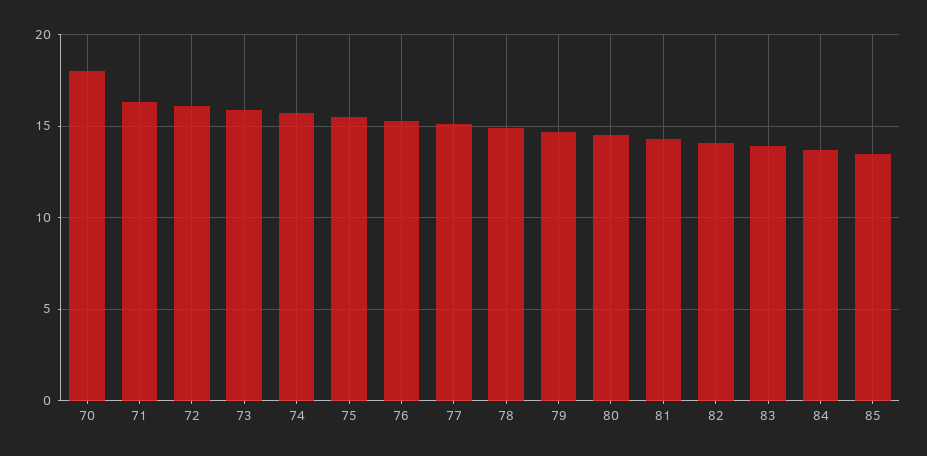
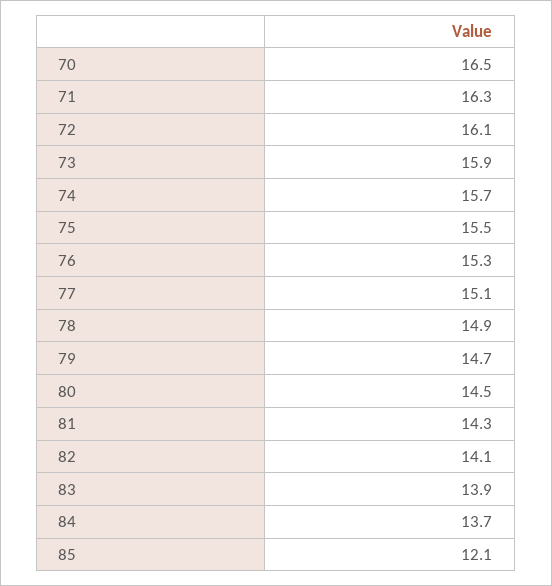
  {
-   "70": 18,
+   "70": 16.5,
    "71": 16.3,
    "72": 16.1,
    "73": 15.9,
    "74": 15.7,
    "75": 15.5,
    "76": 15.3,
    "77": 15.1,
    "78": 14.9,
    "79": 14.7,
    "80": 14.5,
    "81": 14.3,
    "82": 14.1,
    "83": 13.9,
    "84": 13.7,
-   "85": 13.5
+   "85": 12.1
  }

